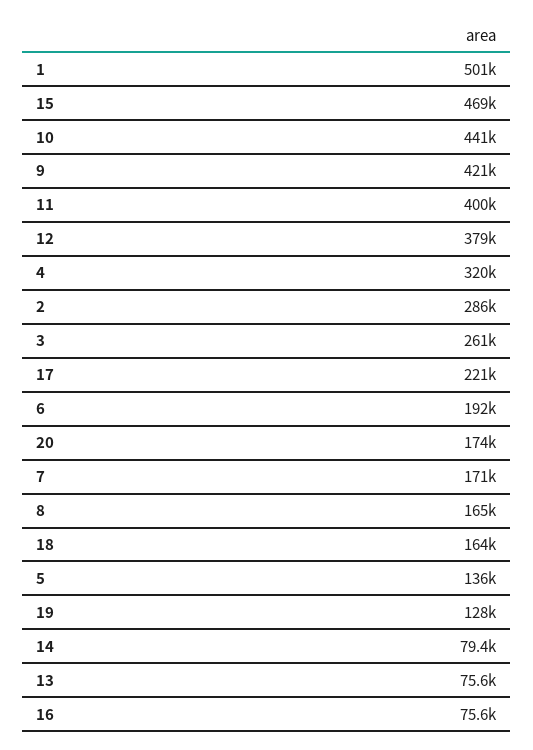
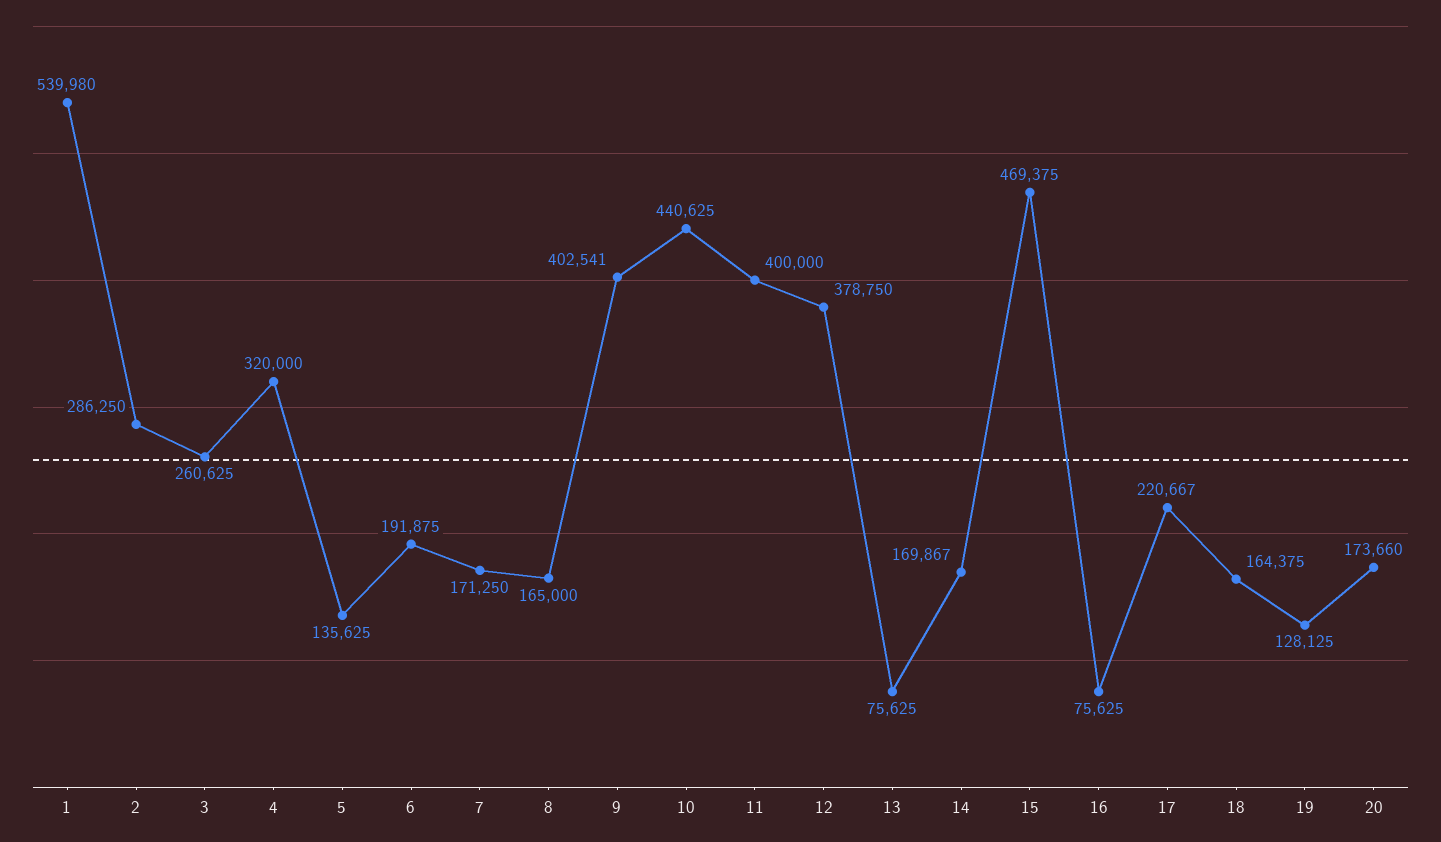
  {
-   "1": 501000,
+   "1": 539980,
    "15": 469375,
    "10": 440625,
-   "9": 421000,
+   "9": 402541,
    "11": 400000,
    "12": 378750,
    "4": 320000,
    "2": 286250,
    "3": 260625,
    "17": 220667,
    "6": 191875,
    "20": 173660,
    "7": 171250,
    "8": 165000,
    "18": 164375,
    "5": 135625,
    "19": 128125,
-   "14": 79400,
+   "14": 169867,
    "13": 75625,
    "16": 75625
  }

